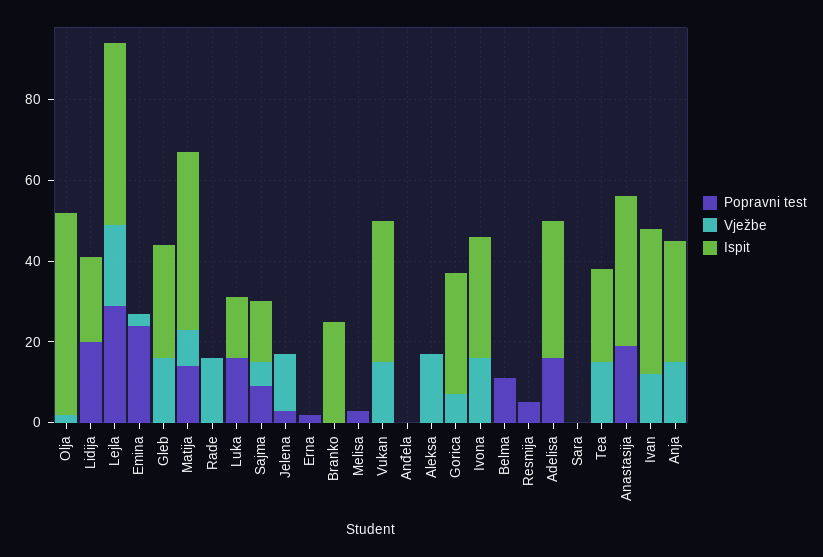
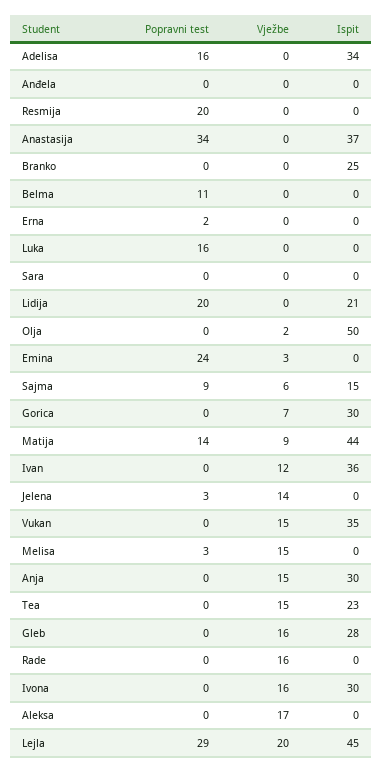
  {
    "Popravni test": {
      "Olja": 0,
      "Lidija": 20,
      "Lejla": 29,
      "Emina": 24,
      "Gleb": 0,
      "Matija": 14,
      "Rade": 0,
      "Luka": 16,
      "Sajma": 9,
      "Jelena": 3,
      "Erna": 2,
      "Branko": 0,
      "Melisa": 3,
      "Vukan": 0,
      "Anđela": 0,
      "Aleksa": 0,
      "Gorica": 0,
      "Ivona": 0,
      "Belma": 11,
-     "Resmija": 5,
+     "Resmija": 20,
      "Adelisa": 16,
      "Sara": 0,
      "Tea": 0,
-     "Anastasija": 20,
+     "Anastasija": 34,
      "Ivan": 0,
      "Anja": 0
    },
    "Vježbe": {
      "Olja": 2,
      "Lidija": 0,
      "Lejla": 20,
      "Emina": 3,
      "Gleb": 16,
      "Matija": 9,
      "Rade": 16,
      "Luka": 0,
      "Sajma": 6,
      "Jelena": 14,
      "Erna": 0,
      "Branko": 0,
-     "Melisa": 0,
+     "Melisa": 15,
      "Vukan": 15,
      "Anđela": 0,
      "Aleksa": 17,
      "Gorica": 7,
      "Ivona": 16,
      "Belma": 0,
      "Resmija": 0,
      "Adelisa": 0,
      "Sara": 0,
      "Tea": 15,
      "Anastasija": 0,
      "Ivan": 12,
      "Anja": 15
    },
    "Ispit": {
      "Olja": 50,
      "Lidija": 21,
      "Lejla": 45,
      "Emina": 0,
      "Gleb": 28,
      "Matija": 44,
      "Rade": 0,
-     "Luka": 15,
+     "Luka": 0,
      "Sajma": 15,
      "Jelena": 0,
      "Erna": 0,
      "Branko": 25,
      "Melisa": 0,
      "Vukan": 35,
      "Anđela": 0,
      "Aleksa": 0,
      "Gorica": 30,
      "Ivona": 30,
      "Belma": 0,
      "Resmija": 0,
      "Adelisa": 34,
      "Sara": 0,
      "Tea": 23,
      "Anastasija": 37,
      "Ivan": 36,
      "Anja": 30
    }
  }

